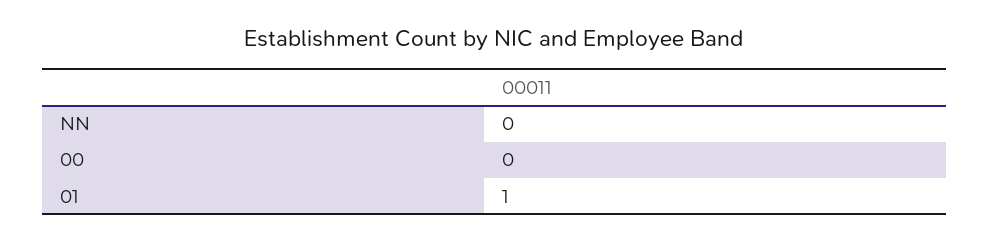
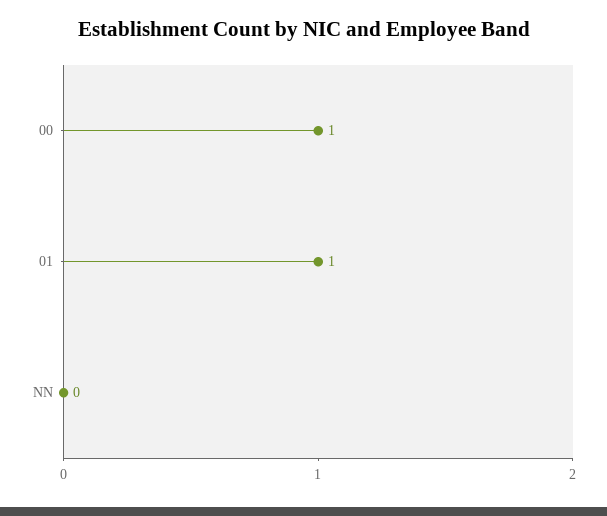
  {
    "NN": 0,
-   "00": 0,
+   "00": 1,
    "01": 1
  }

